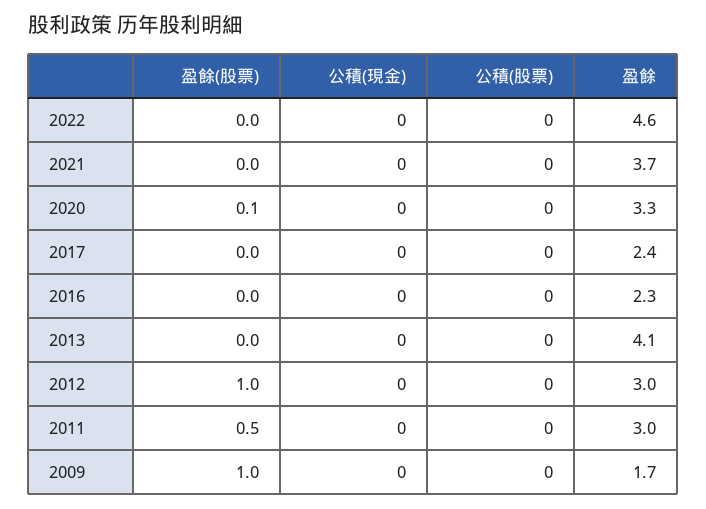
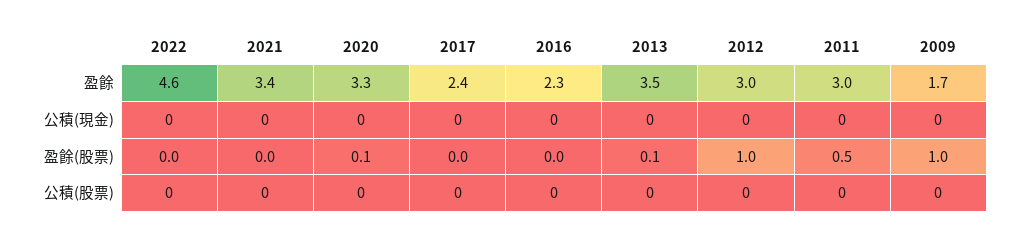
  {
    "盈餘(股票)": {
      "2022": 0,
      "2021": 0,
      "2020": 0.1,
      "2017": 0,
      "2016": 0,
-     "2013": 0,
+     "2013": 0.1,
      "2012": 1,
      "2011": 0.5,
      "2009": 1
    },
    "公積(現金)": {
      "2022": 0,
      "2021": 0,
      "2020": 0,
      "2017": 0,
      "2016": 0,
      "2013": 0,
      "2012": 0,
      "2011": 0,
      "2009": 0
    },
    "公積(股票)": {
      "2022": 0,
      "2021": 0,
      "2020": 0,
      "2017": 0,
      "2016": 0,
      "2013": 0,
      "2012": 0,
      "2011": 0,
      "2009": 0
    },
    "盈餘": {
      "2022": 4.6,
-     "2021": 3.7,
+     "2021": 3.4,
      "2020": 3.3,
      "2017": 2.4,
      "2016": 2.3,
-     "2013": 4.1,
+     "2013": 3.5,
      "2012": 3,
      "2011": 3,
      "2009": 1.7
    }
  }

